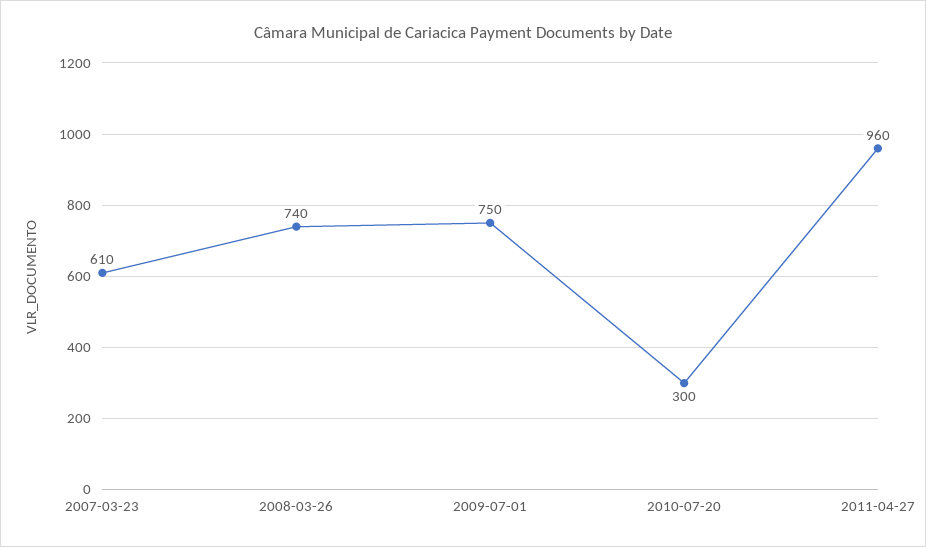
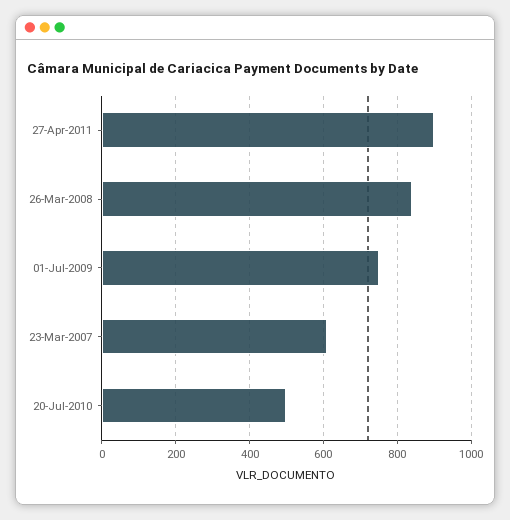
  {
    "2007-03-23": 610,
-   "2008-03-26": 740,
+   "2008-03-26": 840,
    "2009-07-01": 750,
-   "2010-07-20": 300,
+   "2010-07-20": 500,
-   "2011-04-27": 960
+   "2011-04-27": 900
  }

